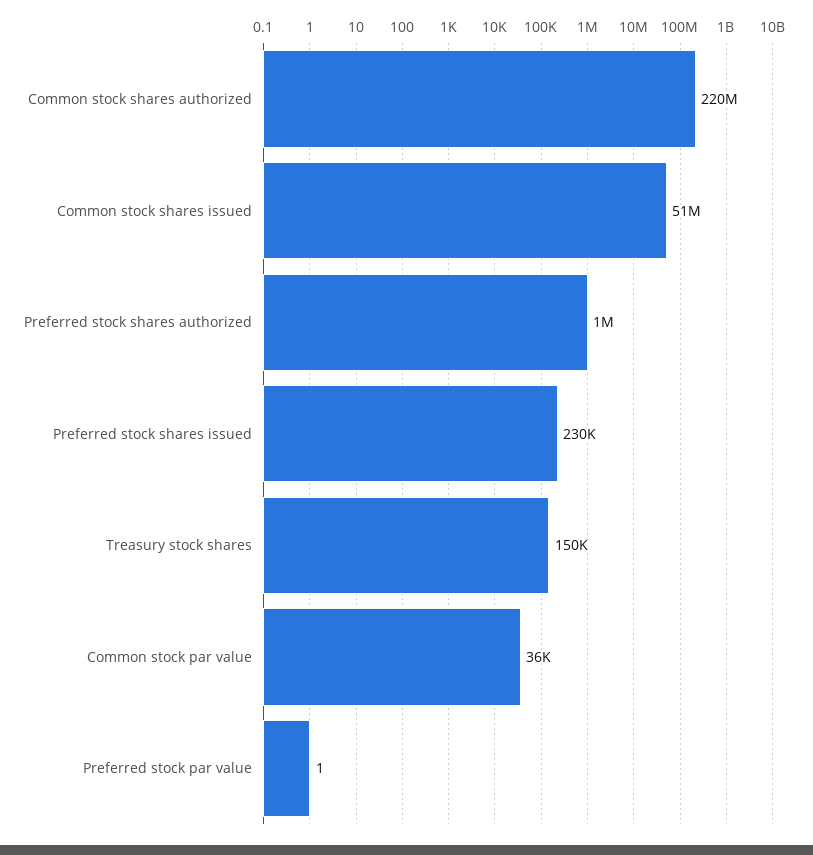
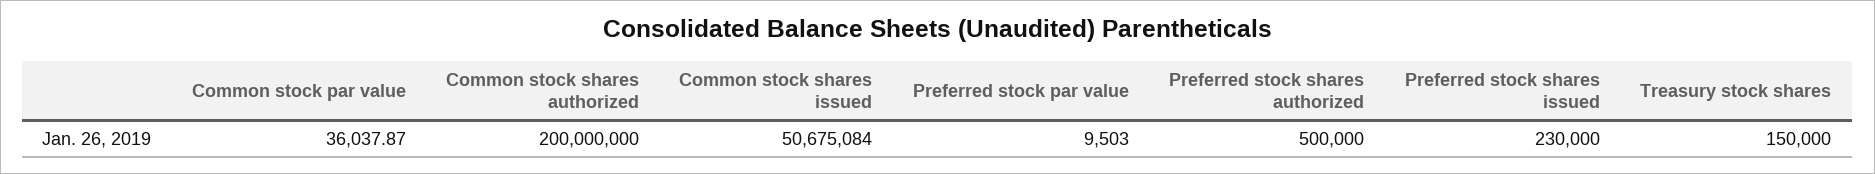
  {
-   "Common stock shares authorized": 220000000,
+   "Common stock shares authorized": 200000000,
    "Common stock shares issued": 50675084,
-   "Preferred stock shares authorized": 1000000,
+   "Preferred stock shares authorized": 500000,
    "Preferred stock shares issued": 230000,
    "Treasury stock shares": 150000,
    "Common stock par value": 36037.87,
-   "Preferred stock par value": 1
+   "Preferred stock par value": 9503
  }

